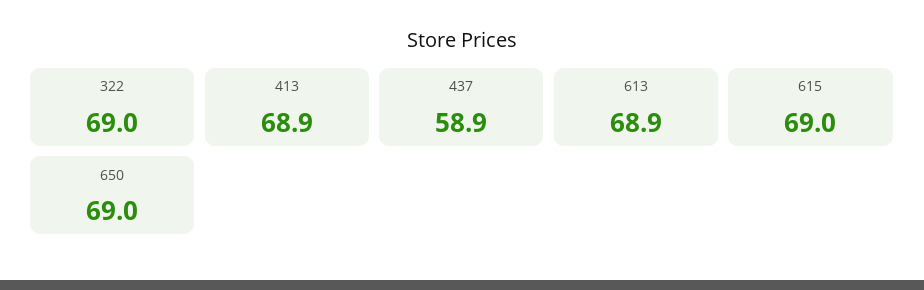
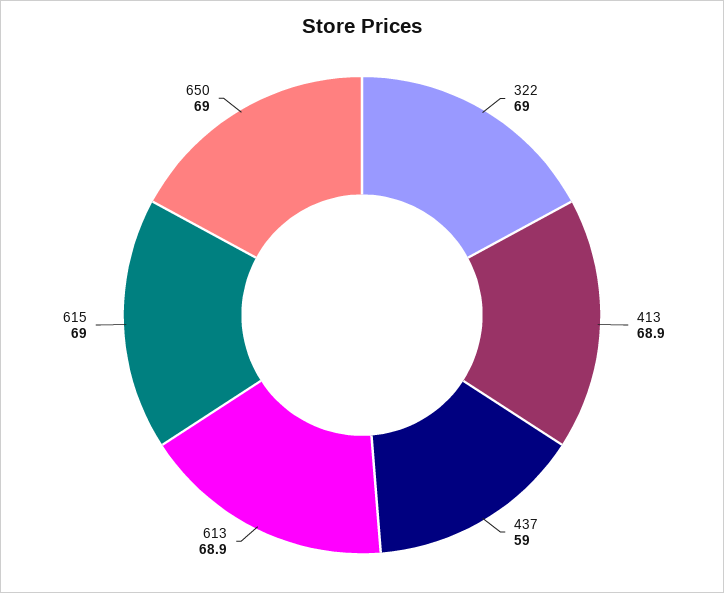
  {
    "322": 69,
    "413": 68.9,
-   "437": 58.9,
+   "437": 59,
    "613": 68.9,
    "615": 69,
    "650": 69
  }

